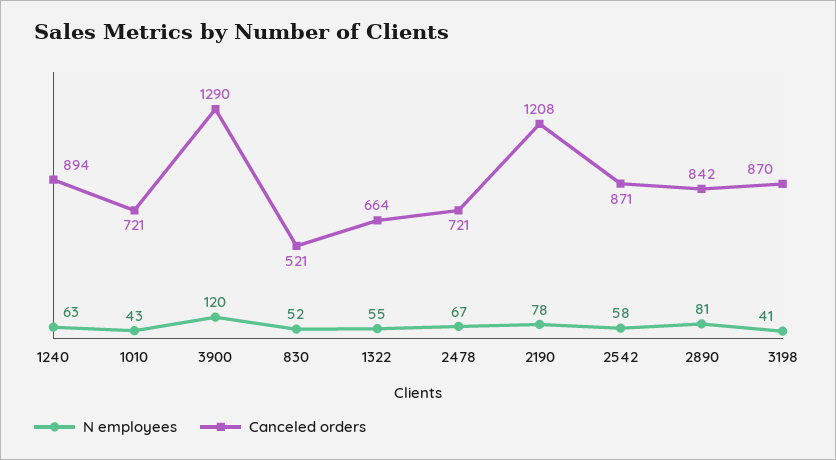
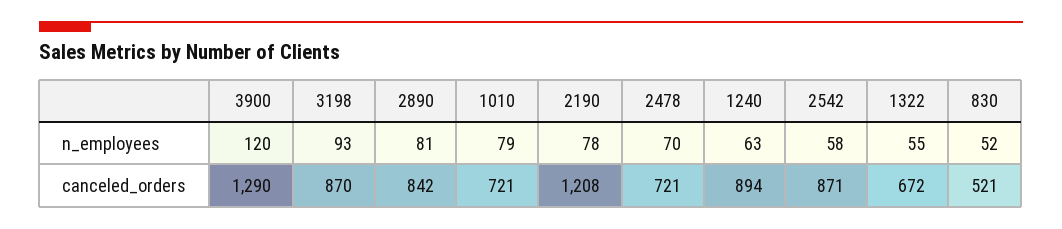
  {
    "N employees": {
      "1240": 63,
-     "1010": 43,
+     "1010": 79,
      "3900": 120,
      "830": 52,
      "1322": 55,
-     "2478": 67,
+     "2478": 70,
      "2190": 78,
      "2542": 58,
      "2890": 81,
-     "3198": 41
+     "3198": 93
    },
    "Canceled orders": {
      "1240": 894,
      "1010": 721,
      "3900": 1290,
      "830": 521,
-     "1322": 664,
+     "1322": 672,
      "2478": 721,
      "2190": 1208,
      "2542": 871,
      "2890": 842,
      "3198": 870
    }
  }

